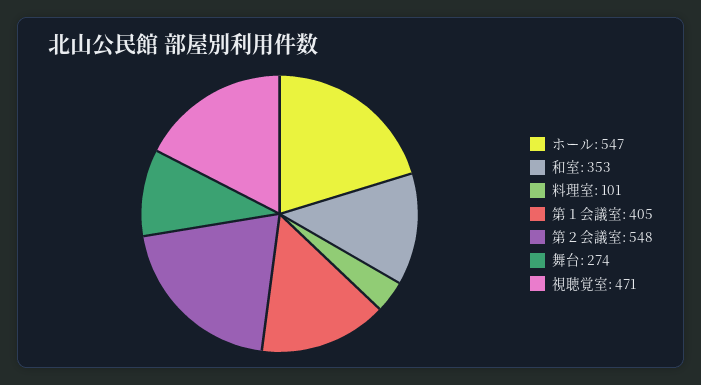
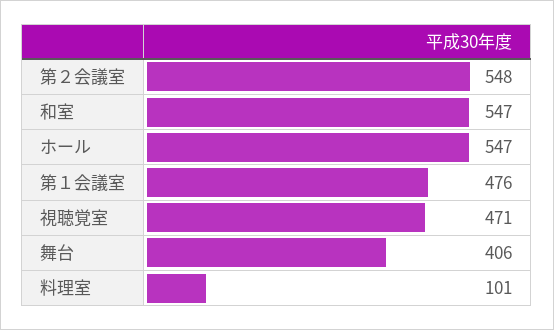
  {
    "ホール": 547,
-   "和室": 353,
+   "和室": 547,
    "料理室": 101,
-   "第１会議室": 405,
+   "第１会議室": 476,
    "第２会議室": 548,
-   "舞台": 274,
+   "舞台": 406,
    "視聴覚室": 471
  }

